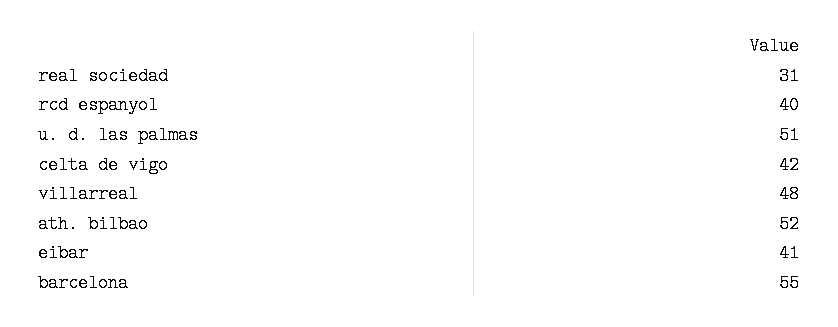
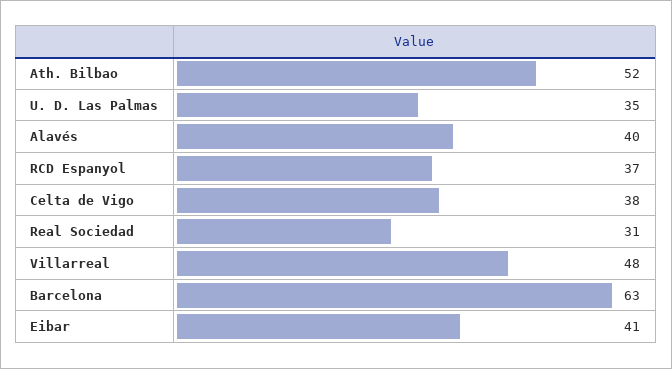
  {
    "real sociedad": 31,
-   "rcd espanyol": 40,
+   "rcd espanyol": 37,
-   "u. d. las palmas": 51,
+   "u. d. las palmas": 35,
-   "celta de vigo": 42,
+   "celta de vigo": 38,
    "villarreal": 48,
    "ath. bilbao": 52,
    "eibar": 41,
-   "barcelona": 55
+   "barcelona": 63,
+   "Alavés": 40
  }

